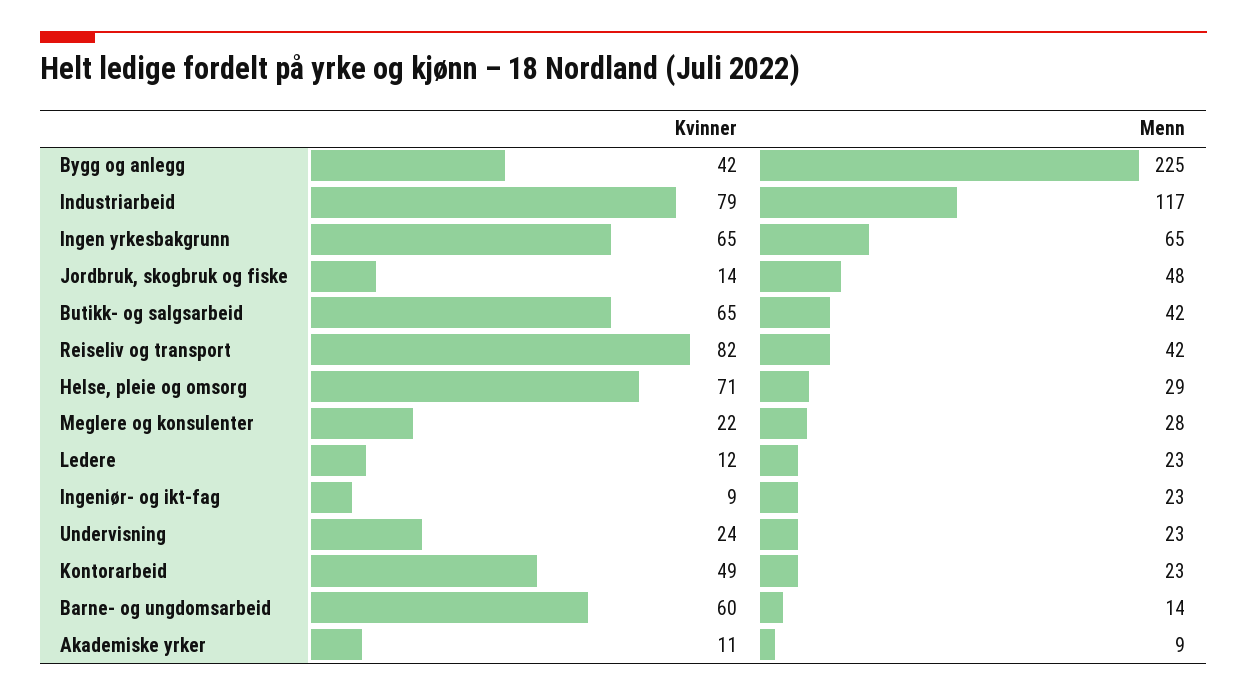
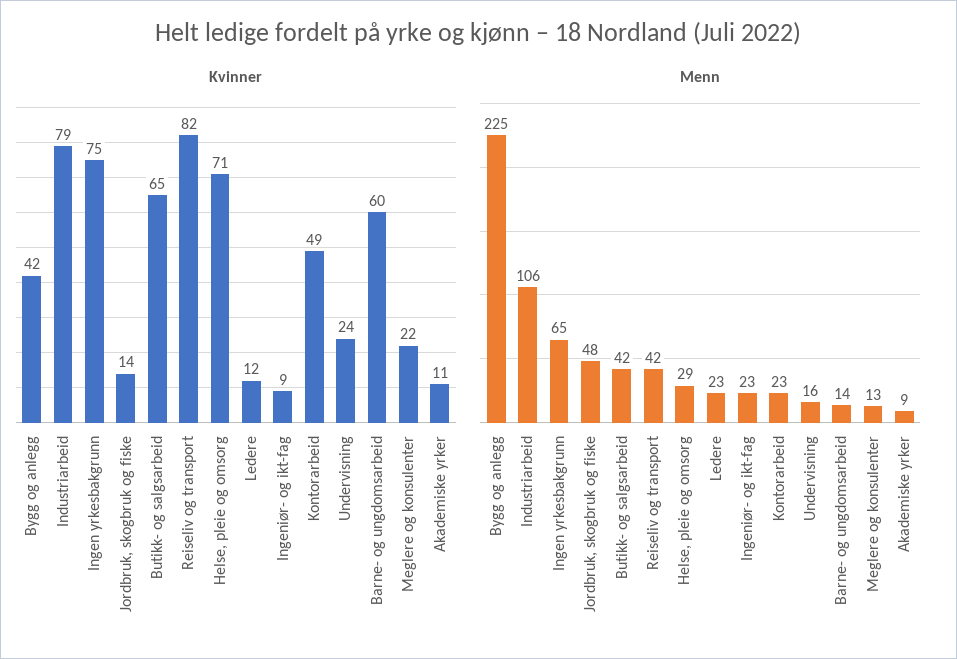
  {
    "Kvinner": {
      "Bygg og anlegg": 42,
      "Industriarbeid": 79,
-     "Ingen yrkesbakgrunn": 65,
+     "Ingen yrkesbakgrunn": 75,
      "Jordbruk, skogbruk og fiske": 14,
      "Butikk- og salgsarbeid": 65,
      "Reiseliv og transport": 82,
      "Helse, pleie og omsorg": 71,
      "Meglere og konsulenter": 22,
      "Ledere": 12,
      "Ingeniør- og ikt-fag": 9,
      "Undervisning": 24,
      "Kontorarbeid": 49,
      "Barne- og ungdomsarbeid": 60,
      "Akademiske yrker": 11
    },
    "Menn": {
      "Bygg og anlegg": 225,
-     "Industriarbeid": 117,
+     "Industriarbeid": 106,
      "Ingen yrkesbakgrunn": 65,
      "Jordbruk, skogbruk og fiske": 48,
      "Butikk- og salgsarbeid": 42,
      "Reiseliv og transport": 42,
      "Helse, pleie og omsorg": 29,
-     "Meglere og konsulenter": 28,
+     "Meglere og konsulenter": 13,
      "Ledere": 23,
      "Ingeniør- og ikt-fag": 23,
-     "Undervisning": 23,
+     "Undervisning": 16,
      "Kontorarbeid": 23,
      "Barne- og ungdomsarbeid": 14,
      "Akademiske yrker": 9
    }
  }

